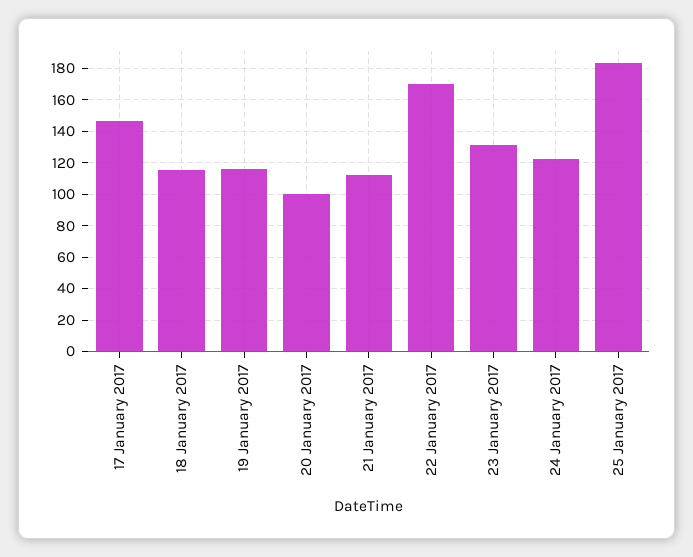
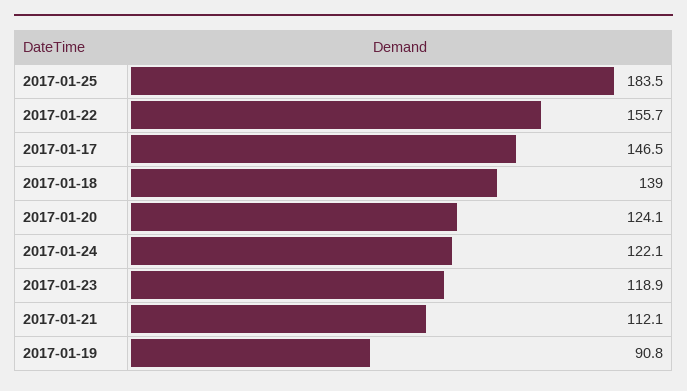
  {
    "17 January 2017": 146.5,
-   "18 January 2017": 115,
+   "18 January 2017": 139,
-   "19 January 2017": 115,
+   "19 January 2017": 90.8,
-   "20 January 2017": 100,
+   "20 January 2017": 124.1,
    "21 January 2017": 112.1,
-   "22 January 2017": 170,
+   "22 January 2017": 155.7,
-   "23 January 2017": 130,
+   "23 January 2017": 118.9,
    "24 January 2017": 122.1,
    "25 January 2017": 183.5
  }

